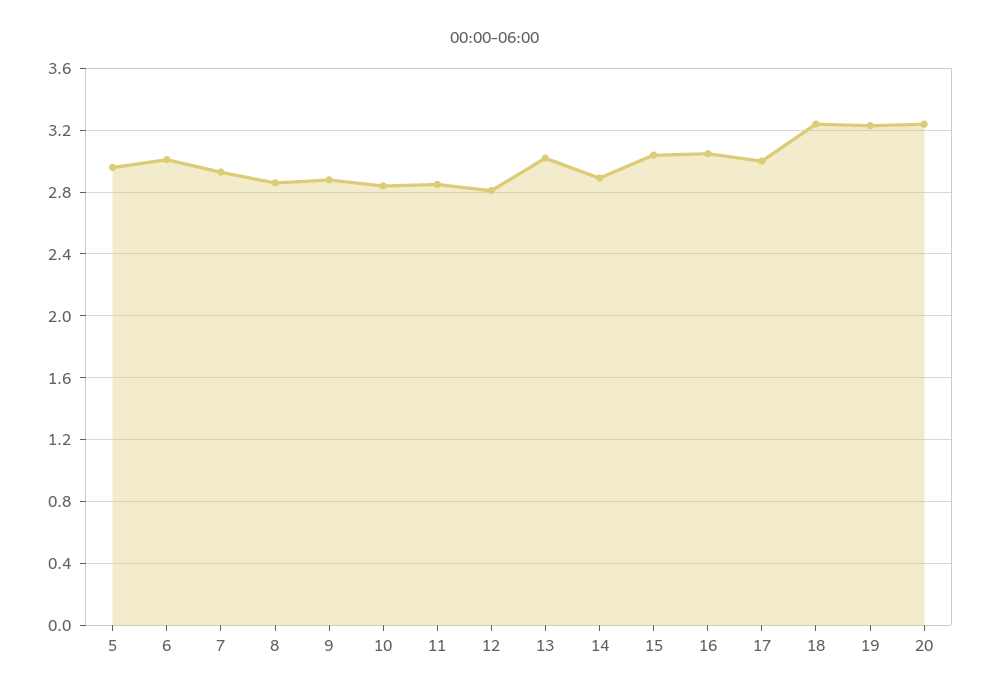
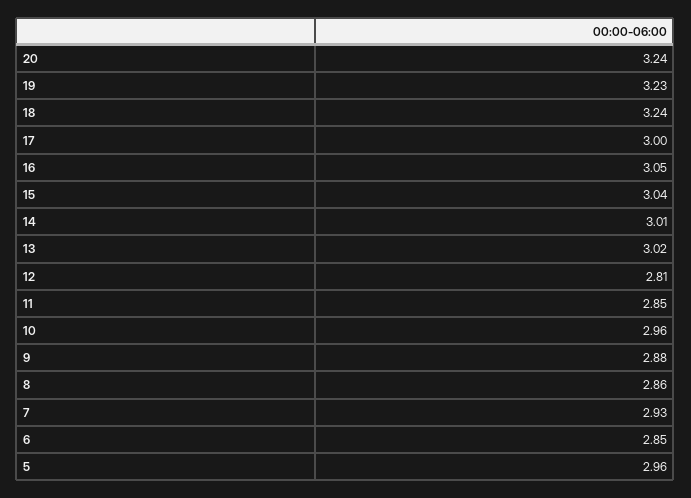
  {
    "5": 2.96,
-   "6": 3,
+   "6": 2.85,
    "7": 2.93,
    "8": 2.86,
    "9": 2.88,
-   "10": 2.85,
+   "10": 2.96,
    "11": 2.85,
    "12": 2.81,
    "13": 3.02,
-   "14": 2.9,
+   "14": 3.01,
    "15": 3.04,
    "16": 3.05,
    "17": 3,
    "18": 3.24,
    "19": 3.23,
    "20": 3.24
  }

